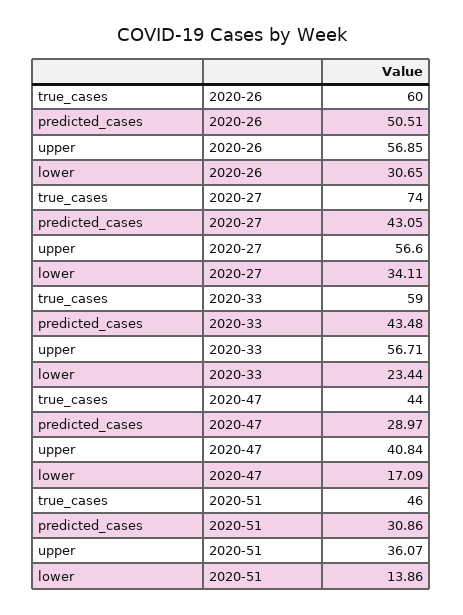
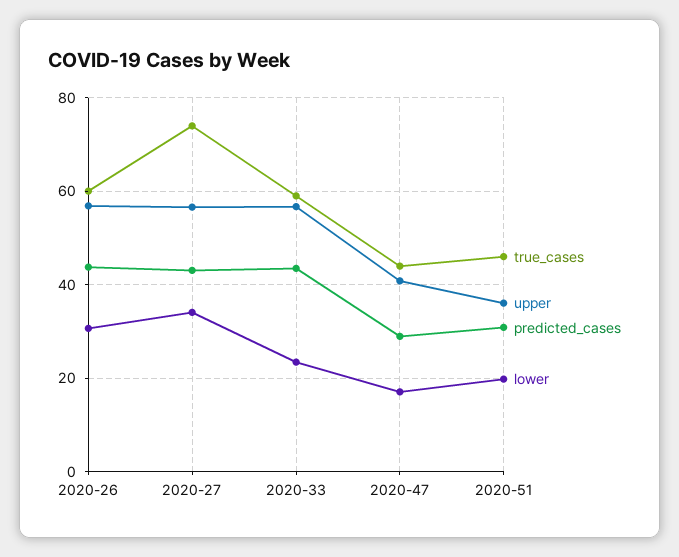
  {
    "true_cases": {
      "2020-26": 60,
      "2020-27": 74,
      "2020-33": 59,
      "2020-47": 44,
      "2020-51": 46
    },
    "predicted_cases": {
-     "2020-26": 50.51,
+     "2020-26": 44,
      "2020-27": 43.05,
      "2020-33": 43.48,
      "2020-47": 28.97,
      "2020-51": 30.86
    },
    "upper": {
      "2020-26": 56.85,
      "2020-27": 56.6,
      "2020-33": 56.71,
      "2020-47": 40.84,
      "2020-51": 36.07
    },
    "lower": {
      "2020-26": 30.65,
      "2020-27": 34.11,
      "2020-33": 23.44,
      "2020-47": 17.09,
-     "2020-51": 13.86
+     "2020-51": 20
    }
  }

